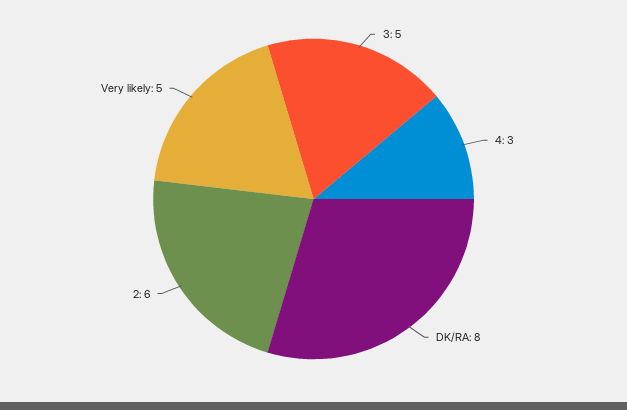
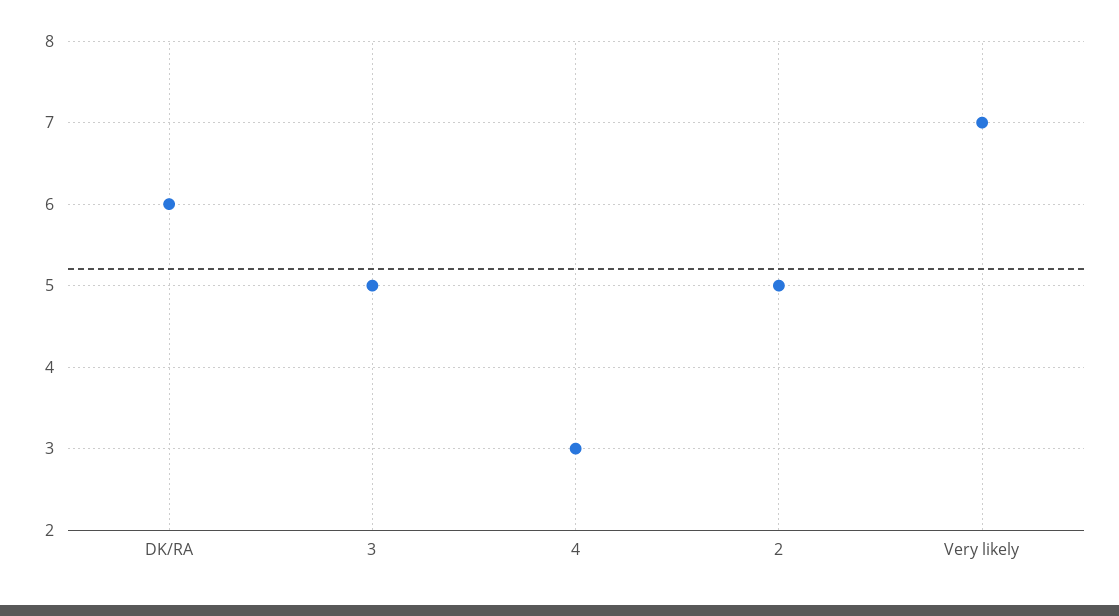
  {
    "3": 5,
    "4": 3,
-   "DK/RA": 8,
+   "DK/RA": 6,
-   "2": 6,
+   "2": 5,
-   "Very likely": 5
+   "Very likely": 7
  }

